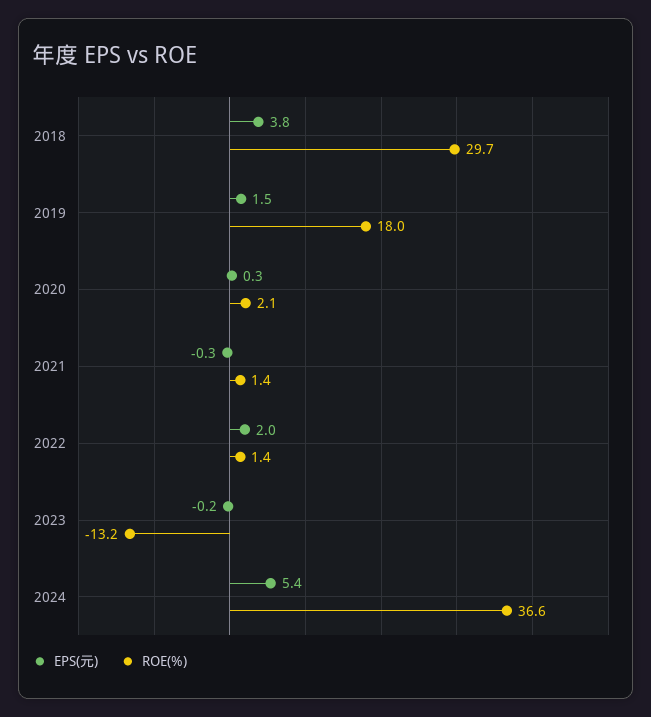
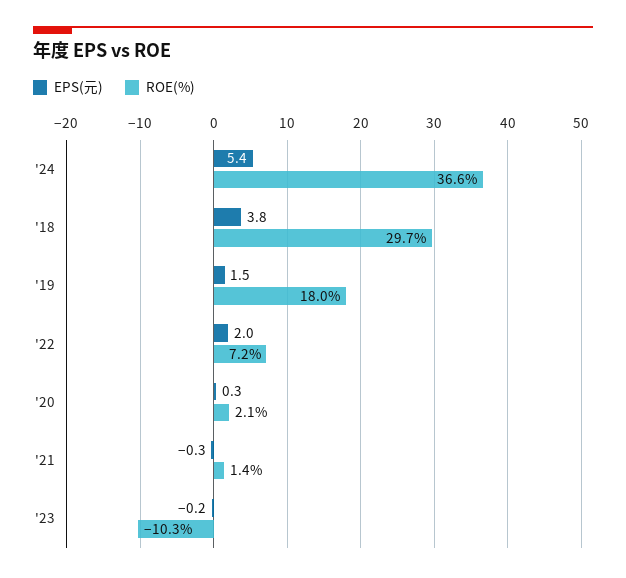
  {
    "EPS(元)": {
      "2018": 3.8,
      "2019": 1.5,
      "2020": 0.3,
      "2021": -0.3,
      "2022": 2,
      "2023": -0.2,
      "2024": 5.4
    },
    "ROE(%)": {
      "2018": 29.7,
      "2019": 18,
      "2020": 2.1,
      "2021": 1.4,
-     "2022": 1.4,
+     "2022": 7.2,
-     "2023": -13.2,
+     "2023": -10.3,
      "2024": 36.6
    }
  }

